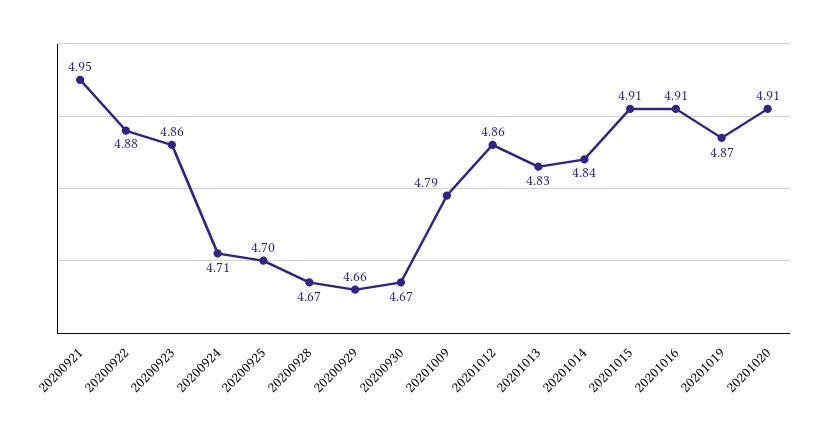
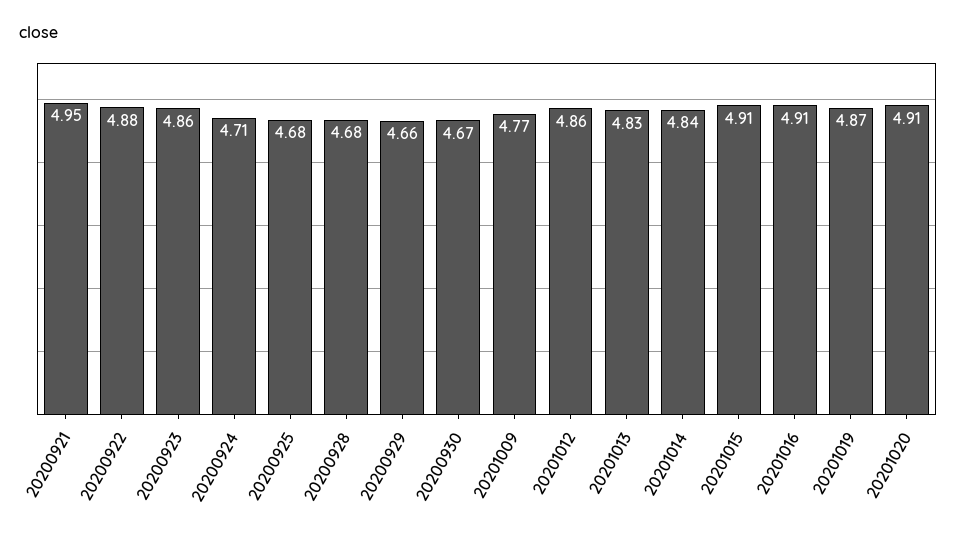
  {
    "20200921": 4.95,
    "20200922": 4.88,
    "20200923": 4.86,
    "20200924": 4.71,
-   "20200925": 4.7,
+   "20200925": 4.68,
-   "20200928": 4.67,
+   "20200928": 4.68,
    "20200929": 4.66,
    "20200930": 4.67,
-   "20201009": 4.79,
+   "20201009": 4.77,
    "20201012": 4.86,
    "20201013": 4.83,
    "20201014": 4.84,
    "20201015": 4.91,
    "20201016": 4.91,
    "20201019": 4.87,
    "20201020": 4.91
  }

